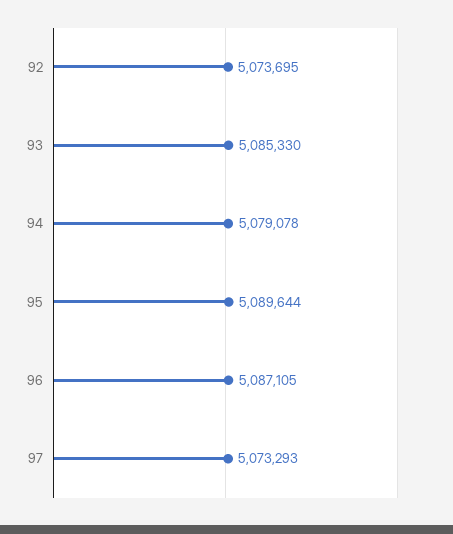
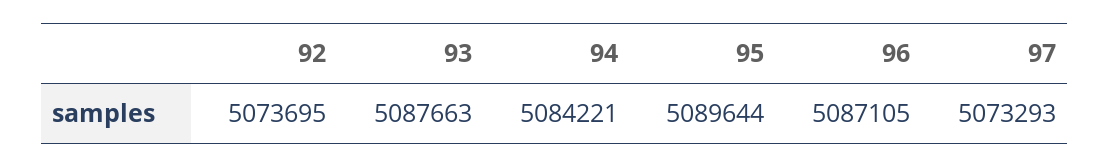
  {
    "92": 5073695,
-   "93": 5085330,
+   "93": 5087663,
-   "94": 5079078,
+   "94": 5084221,
    "95": 5089644,
    "96": 5087105,
    "97": 5073293
  }

